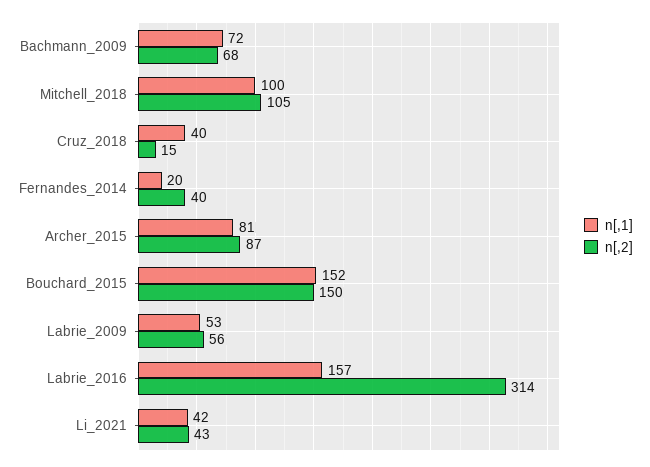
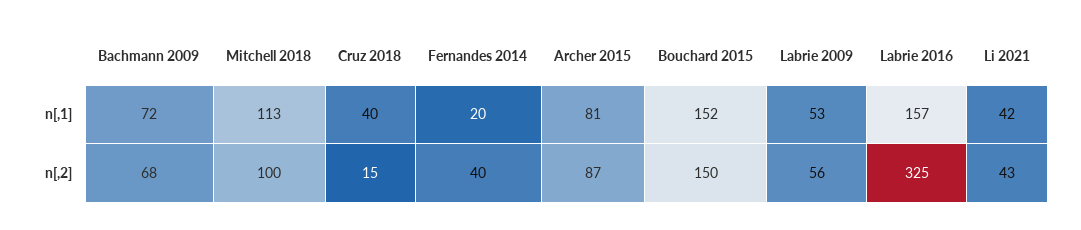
  {
    "n[,1]": {
      "Bachmann_2009": 72,
-     "Mitchell_2018": 100,
+     "Mitchell_2018": 113,
      "Cruz_2018": 40,
      "Fernandes_2014": 20,
      "Archer_2015": 81,
      "Bouchard_2015": 152,
      "Labrie_2009": 53,
      "Labrie_2016": 157,
      "Li_2021": 42
    },
    "n[,2]": {
      "Bachmann_2009": 68,
-     "Mitchell_2018": 105,
+     "Mitchell_2018": 100,
      "Cruz_2018": 15,
      "Fernandes_2014": 40,
      "Archer_2015": 87,
      "Bouchard_2015": 150,
      "Labrie_2009": 56,
-     "Labrie_2016": 314,
+     "Labrie_2016": 325,
      "Li_2021": 43
    }
  }

